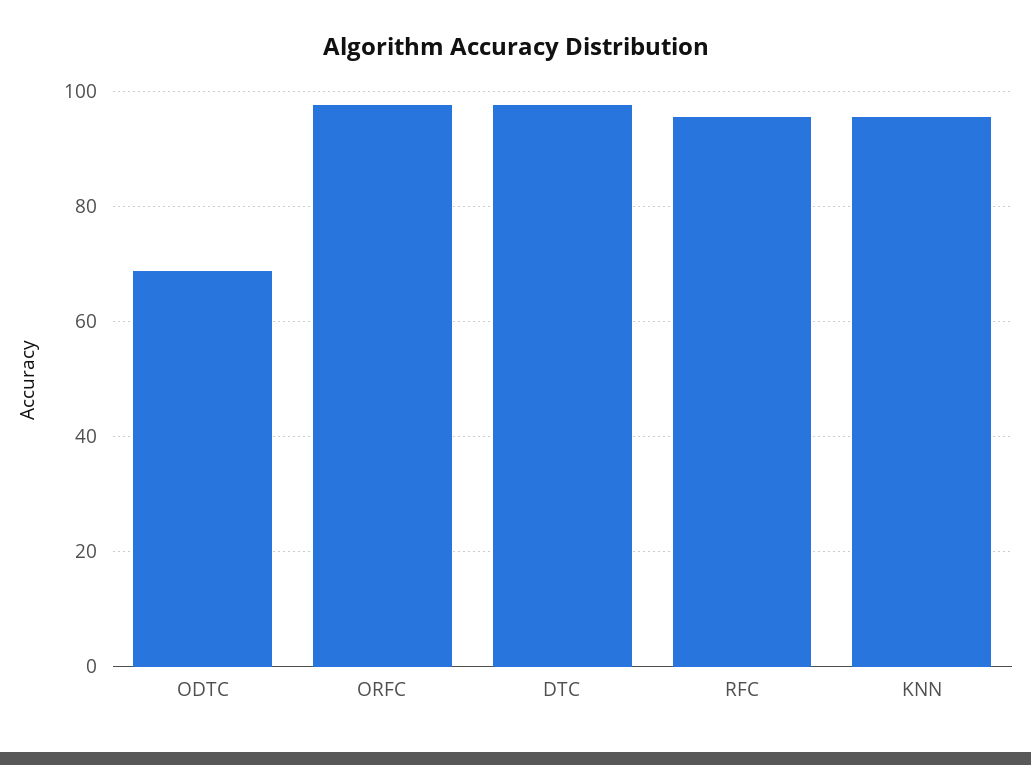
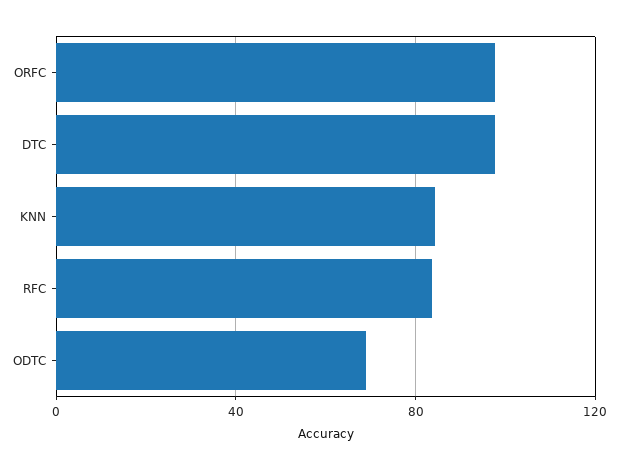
  {
    "ODTC": 68,
    "ORFC": 98,
    "DTC": 98,
-   "RFC": 96,
+   "RFC": 85,
-   "KNN": 96
+   "KNN": 85
  }

